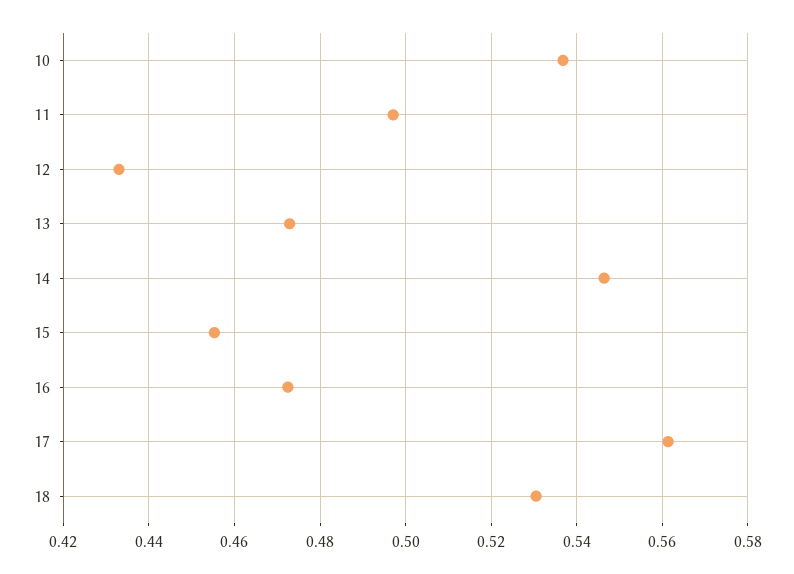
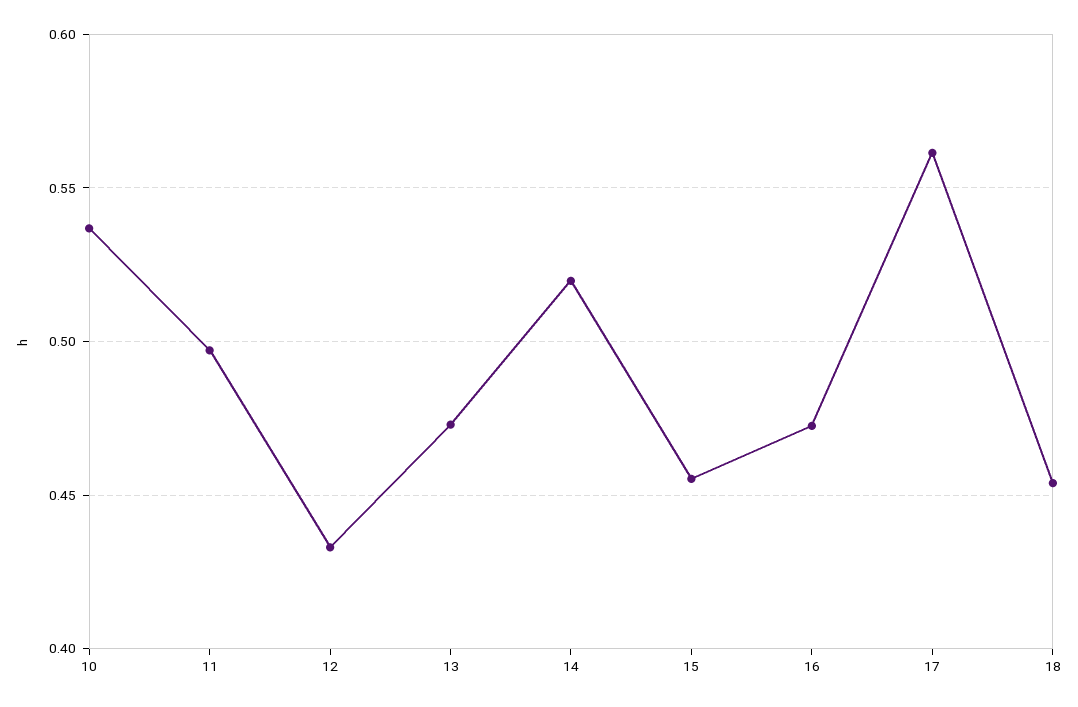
  {
    "10": 0.536,
    "11": 0.498,
    "12": 0.434,
    "13": 0.472,
-   "14": 0.546,
+   "14": 0.52,
    "15": 0.456,
    "16": 0.472,
    "17": 0.562,
-   "18": 0.53
+   "18": 0.455
  }

